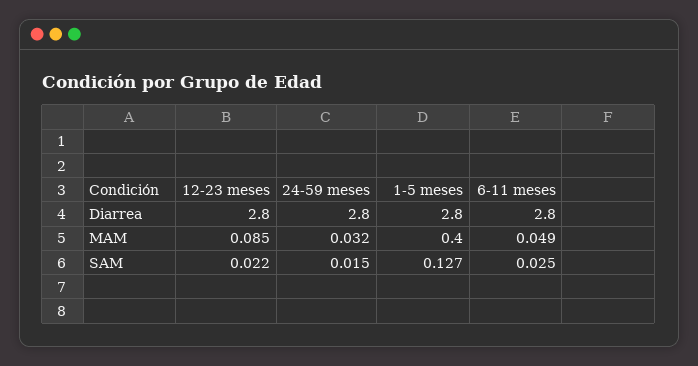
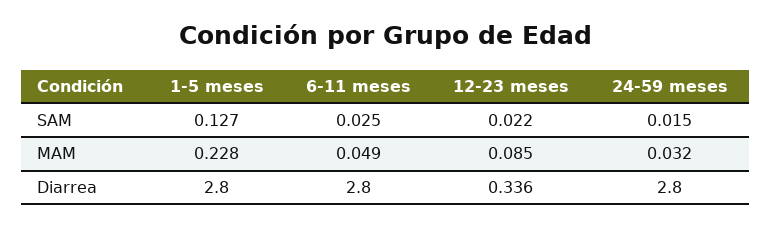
  {
    "12-23 meses": {
-     "Diarrea": 2.8,
+     "Diarrea": 0.336,
      "MAM": 0.085,
      "SAM": 0.022
    },
    "24-59 meses": {
      "Diarrea": 2.8,
      "MAM": 0.032,
      "SAM": 0.015
    },
    "1-5 meses": {
      "Diarrea": 2.8,
-     "MAM": 0.4,
+     "MAM": 0.228,
      "SAM": 0.127
    },
    "6-11 meses": {
      "Diarrea": 2.8,
      "MAM": 0.049,
      "SAM": 0.025
    }
  }

